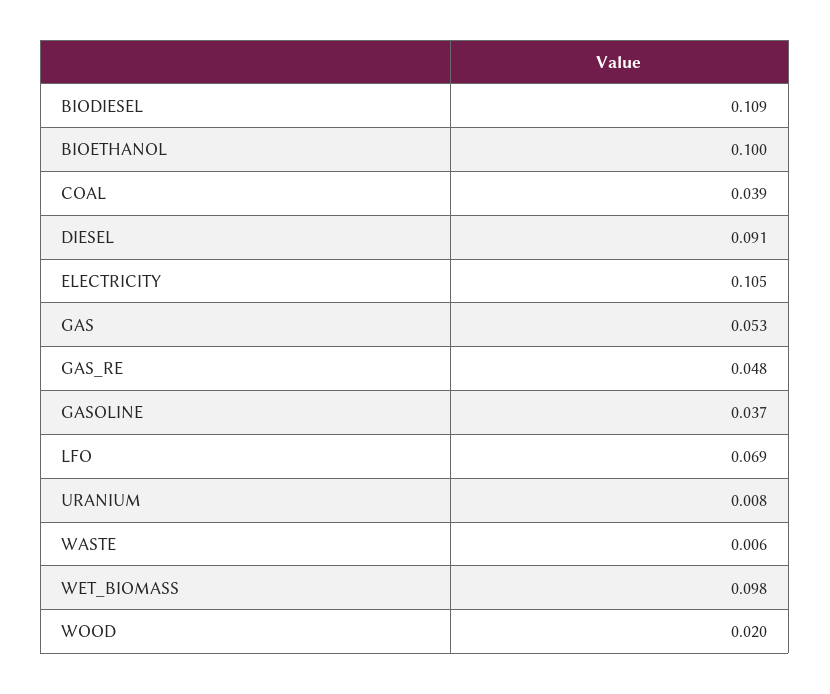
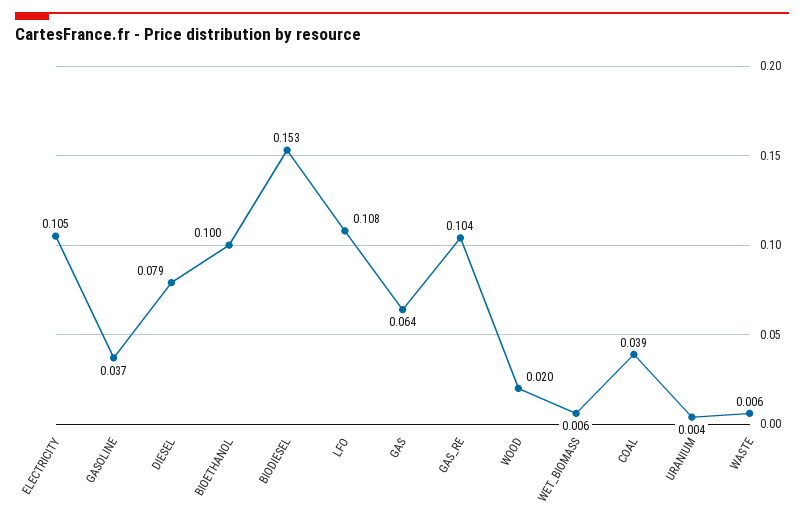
  {
-   "BIODIESEL": 0.109,
+   "BIODIESEL": 0.153,
    "BIOETHANOL": 0.1,
    "COAL": 0.039,
-   "DIESEL": 0.091,
+   "DIESEL": 0.079,
    "ELECTRICITY": 0.105,
-   "GAS": 0.053,
+   "GAS": 0.064,
-   "GAS_RE": 0.048,
+   "GAS_RE": 0.104,
    "GASOLINE": 0.037,
-   "LFO": 0.069,
+   "LFO": 0.108,
-   "URANIUM": 0.008,
+   "URANIUM": 0.004,
    "WASTE": 0.006,
-   "WET_BIOMASS": 0.098,
+   "WET_BIOMASS": 0.006,
    "WOOD": 0.02
  }

